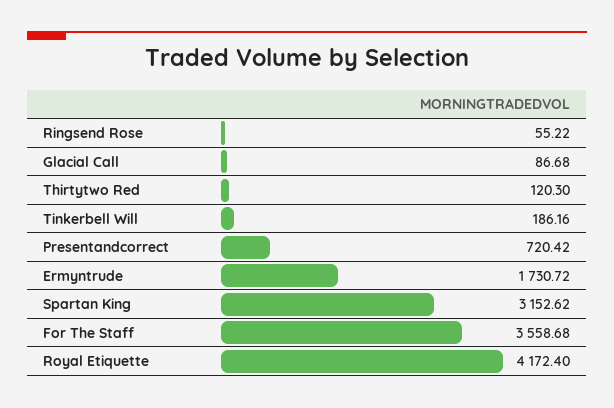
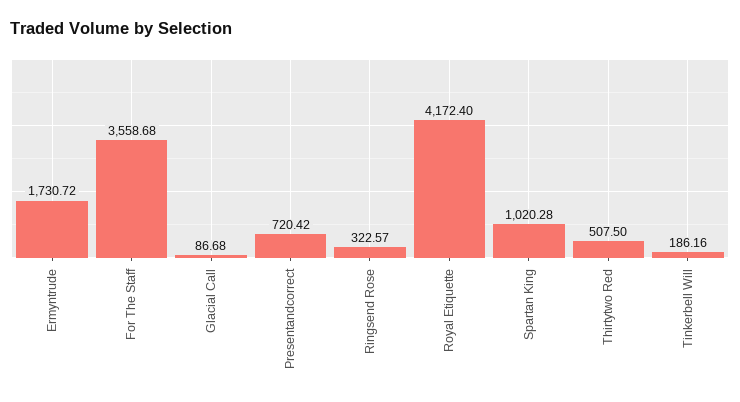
  {
-   "Ringsend Rose": 55.22,
+   "Ringsend Rose": 322.57,
    "Glacial Call": 86.68,
-   "Thirtytwo Red": 120.3,
+   "Thirtytwo Red": 507.5,
    "Tinkerbell Will": 186.16,
    "Presentandcorrect": 720.42,
    "Ermyntrude": 1730.72,
-   "Spartan King": 3152.62,
+   "Spartan King": 1020.28,
    "For The Staff": 3558.68,
    "Royal Etiquette": 4172.4
  }

